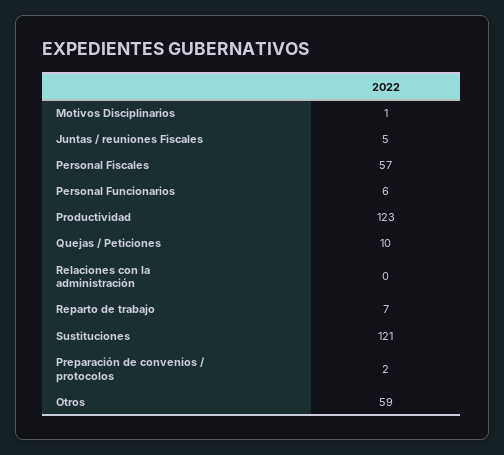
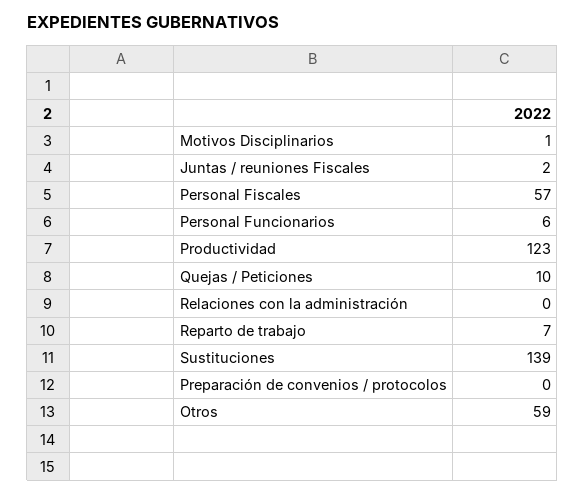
  {
    "Motivos Disciplinarios": 1,
-   "Juntas / reuniones Fiscales": 5,
+   "Juntas / reuniones Fiscales": 2,
    "Personal Fiscales": 57,
    "Personal Funcionarios": 6,
    "Productividad": 123,
    "Quejas / Peticiones": 10,
    "Relaciones con la administración": 0,
    "Reparto de trabajo": 7,
-   "Sustituciones": 121,
+   "Sustituciones": 139,
-   "Preparación de convenios / protocolos": 2,
+   "Preparación de convenios / protocolos": 0,
    "Otros": 59
  }

